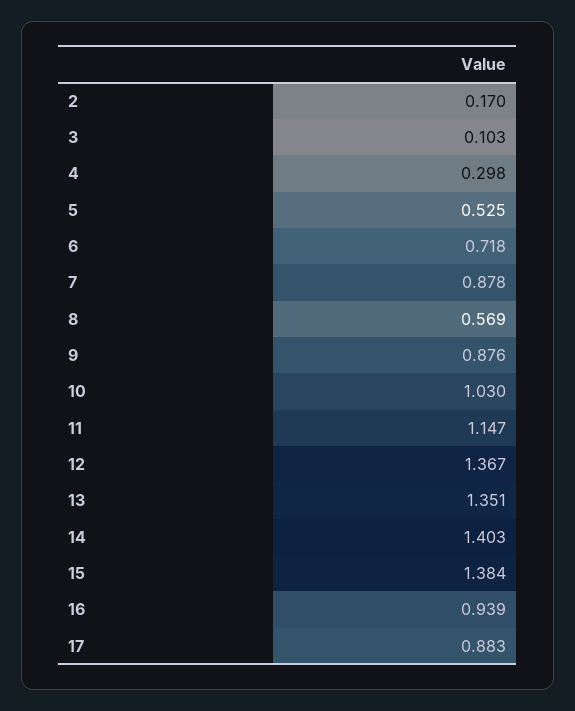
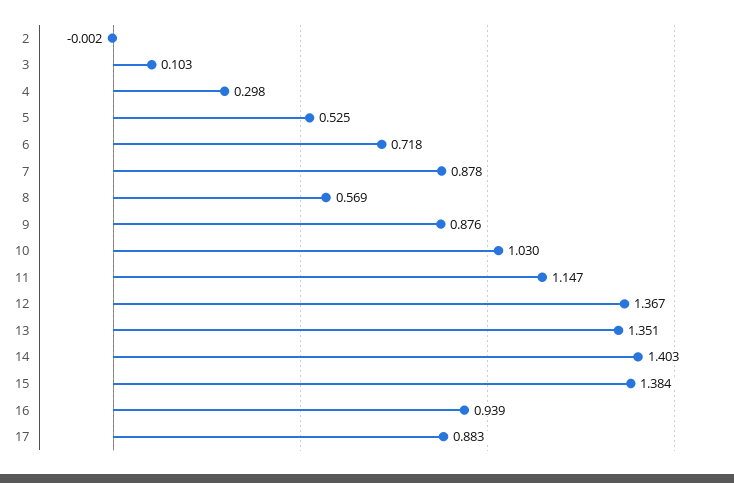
  {
-   "2": 0.17,
+   "2": -0.002,
    "3": 0.103,
    "4": 0.298,
    "5": 0.525,
    "6": 0.718,
    "7": 0.878,
    "8": 0.569,
    "9": 0.876,
    "10": 1.03,
    "11": 1.147,
    "12": 1.367,
    "13": 1.351,
    "14": 1.403,
    "15": 1.384,
    "16": 0.939,
    "17": 0.883
  }

